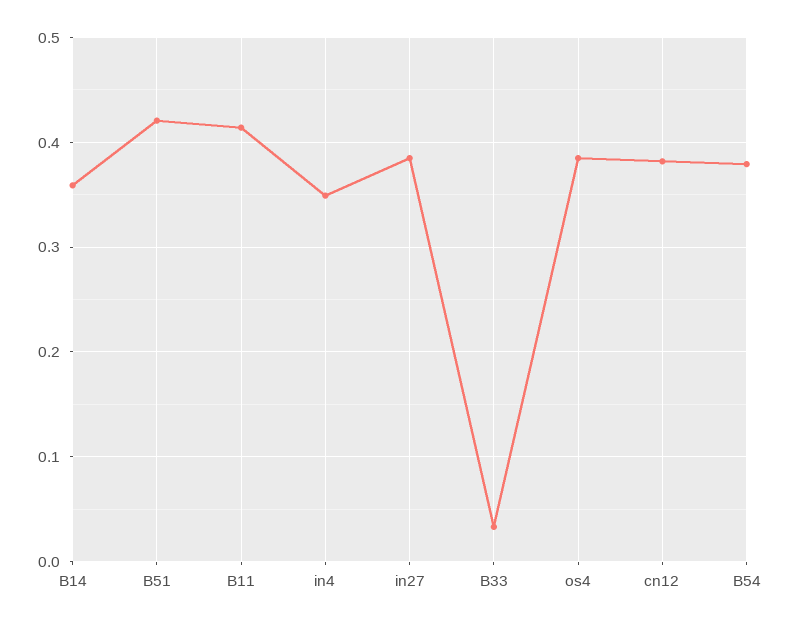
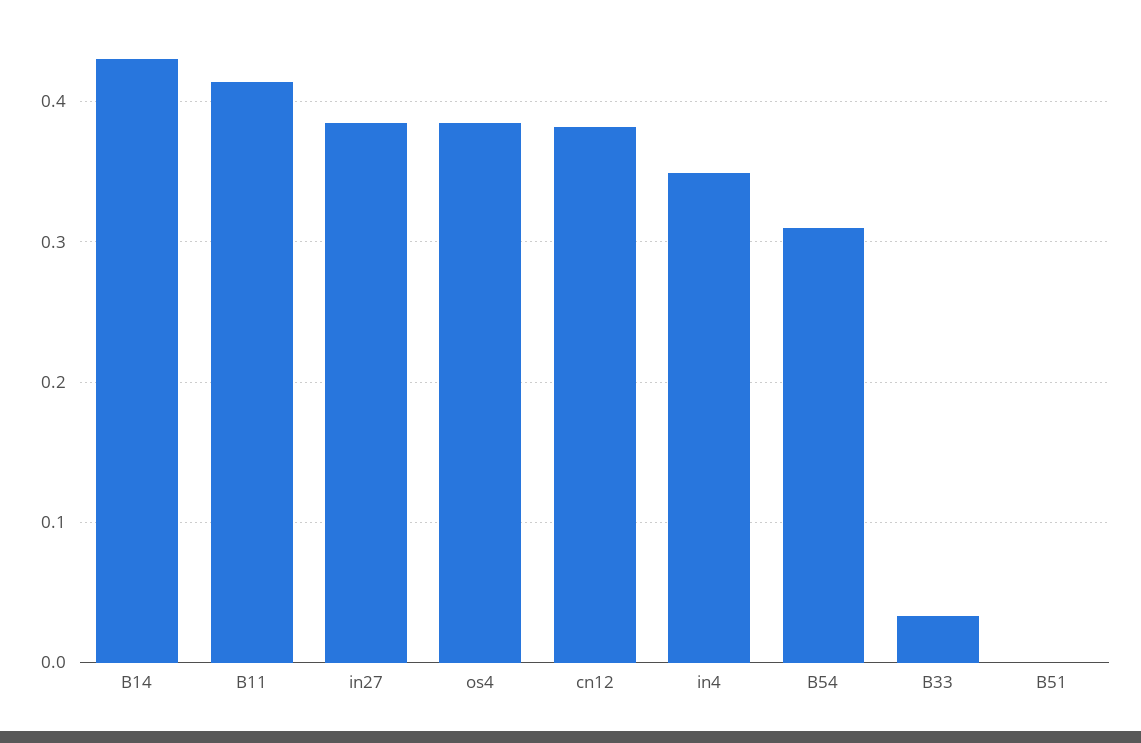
  {
-   "B14": 0.36,
+   "B14": 0.43,
-   "B51": 0.42,
+   "B51": 0,
    "B11": 0.41,
    "in4": 0.35,
    "in27": 0.38,
    "B33": 0.03,
    "os4": 0.38,
    "cn12": 0.38,
-   "B54": 0.38
+   "B54": 0.31
  }

